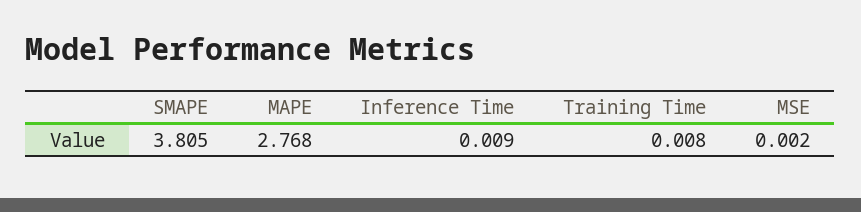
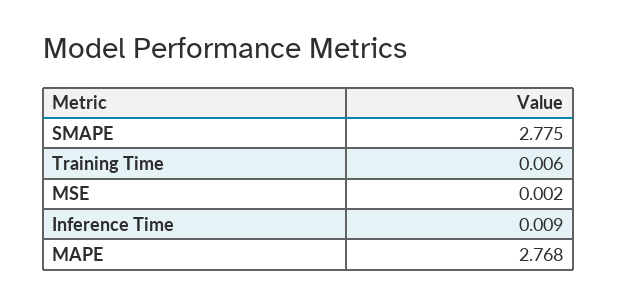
  {
-   "SMAPE": 3.805,
+   "SMAPE": 2.775,
    "MAPE": 2.768,
    "Inference Time": 0.009,
-   "Training Time": 0.008,
+   "Training Time": 0.006,
    "MSE": 0.002
  }

